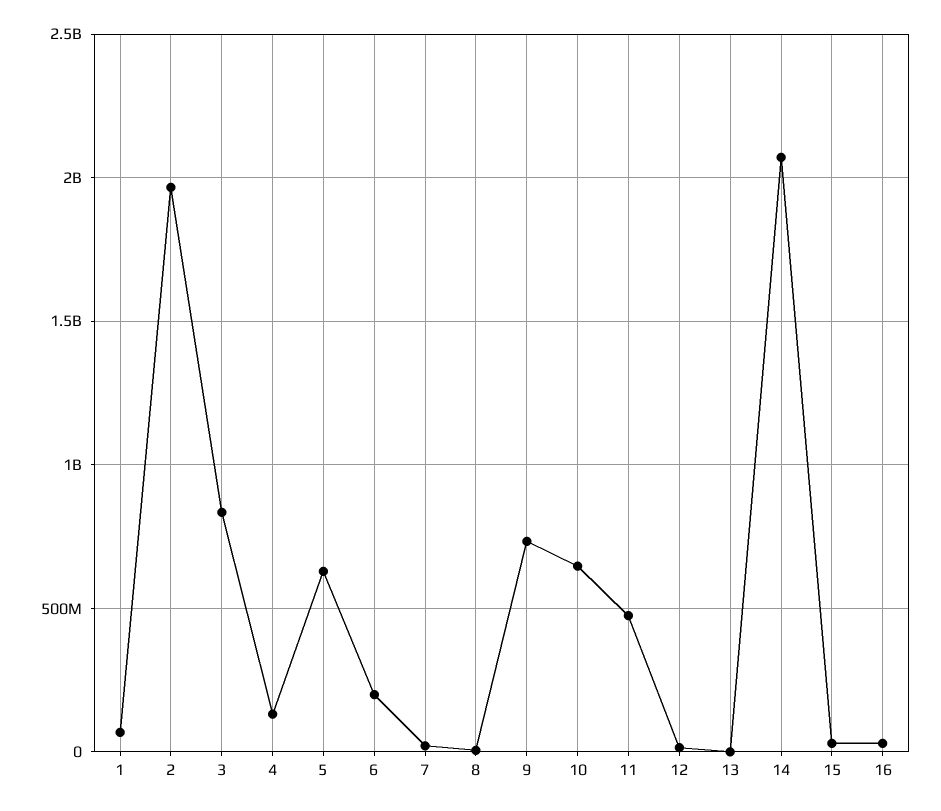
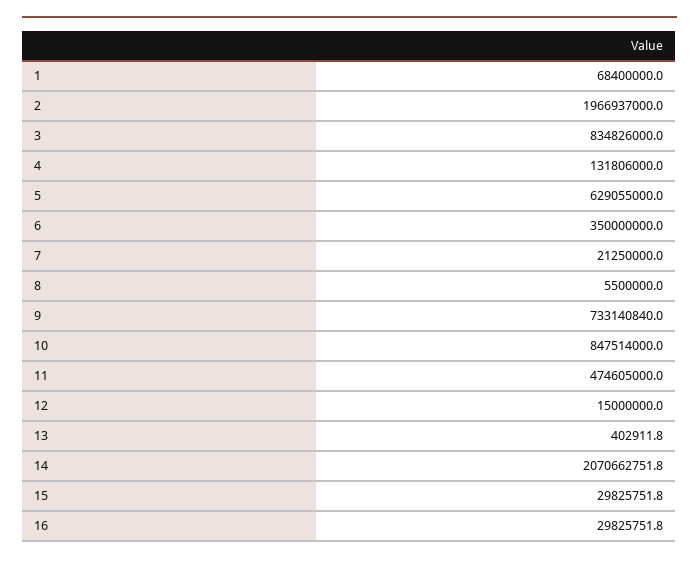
  {
    "1": 68400000,
    "2": 1966937000,
    "3": 834826000,
    "4": 131806000,
    "5": 629055000,
-   "6": 200000000,
+   "6": 350000000,
    "7": 21250000,
    "8": 5500000,
    "9": 733140840,
-   "10": 650000000,
+   "10": 847514000,
    "11": 474605000,
    "12": 15000000,
    "13": 402911.8,
    "14": 2070662751.8,
    "15": 29825751.8,
    "16": 29825751.8
  }

